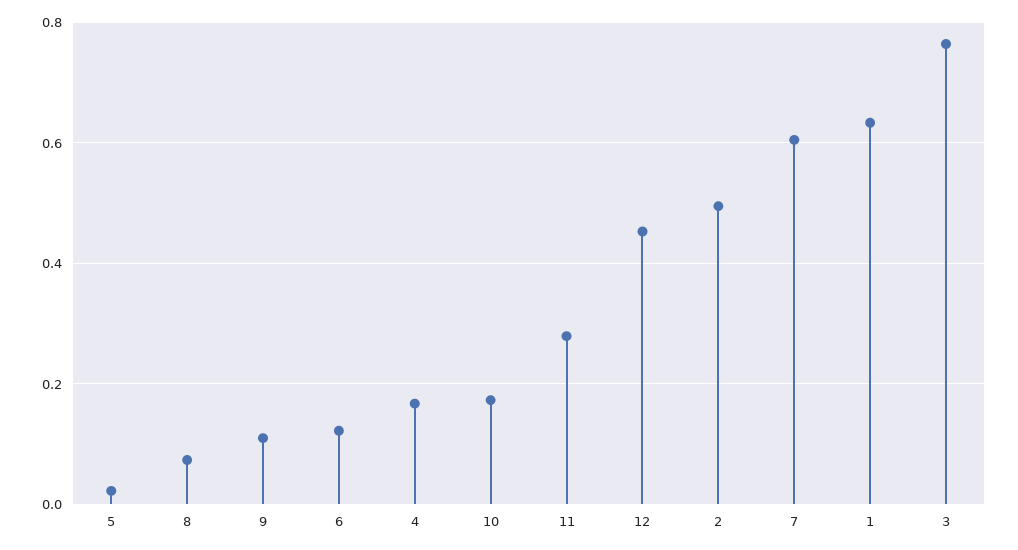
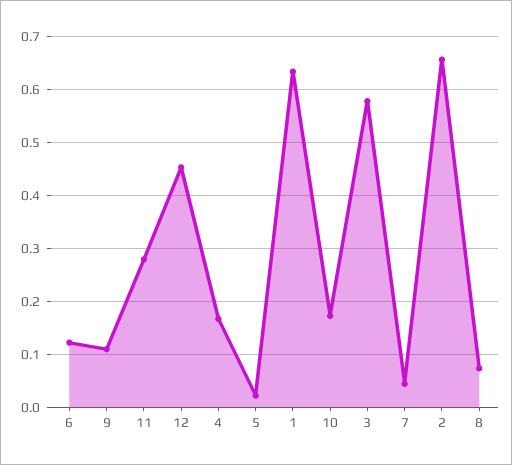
  {
    "5": 0.02,
    "8": 0.08,
    "9": 0.1,
    "6": 0.12,
    "4": 0.16,
    "10": 0.18,
    "11": 0.28,
    "12": 0.46,
-   "2": 0.5,
+   "2": 0.66,
-   "7": 0.6,
+   "7": 0.04,
    "1": 0.64,
-   "3": 0.76
+   "3": 0.58
  }

